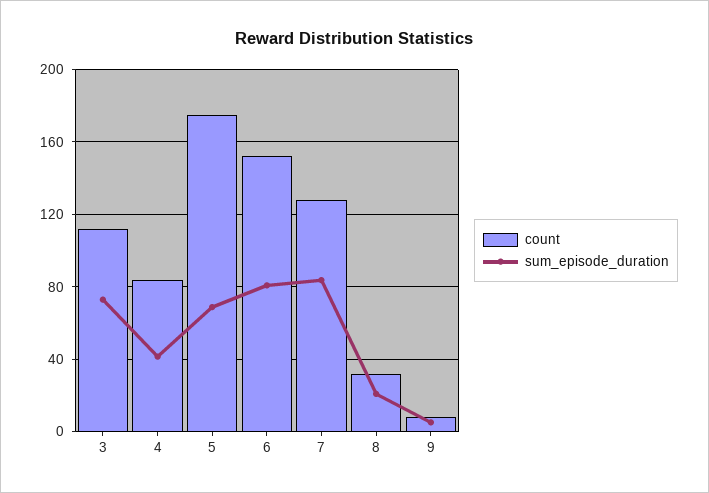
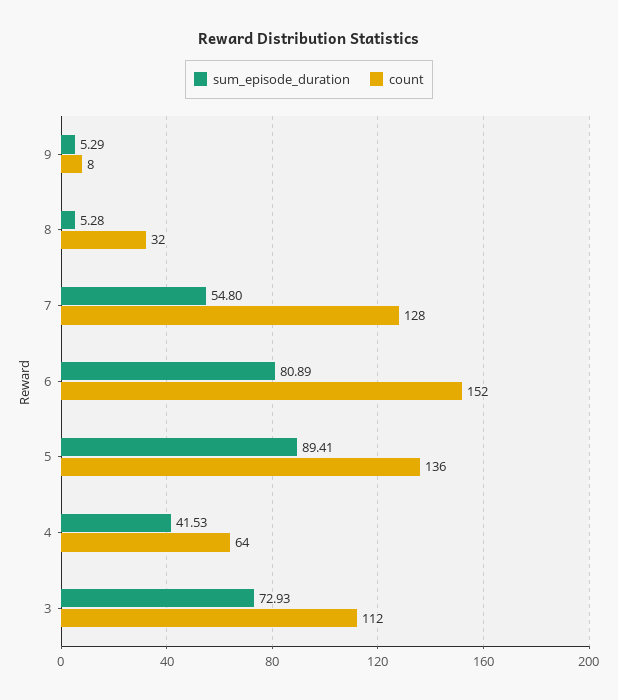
  {
    "count": {
      "3": 112,
-     "4": 85,
+     "4": 64,
-     "5": 175,
+     "5": 136,
      "6": 152,
      "7": 128,
      "8": 32,
      "9": 8
    },
    "sum_episode_duration": {
      "3": 72.93,
      "4": 41.53,
-     "5": 70,
+     "5": 89.41,
      "6": 80.89,
-     "7": 85,
+     "7": 54.8,
-     "8": 20,
+     "8": 5.28,
      "9": 5.29
    }
  }

